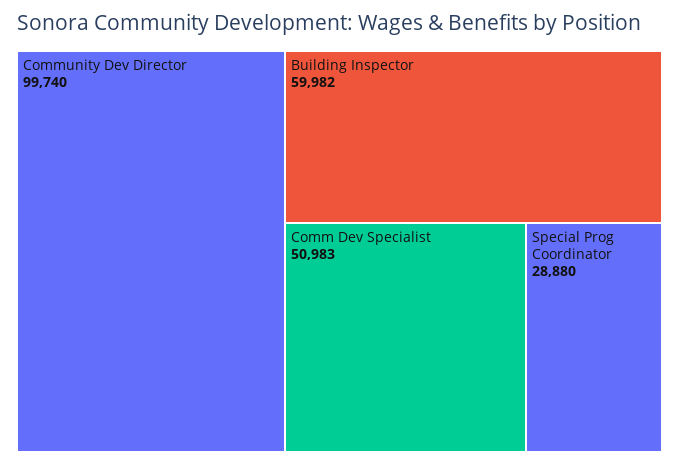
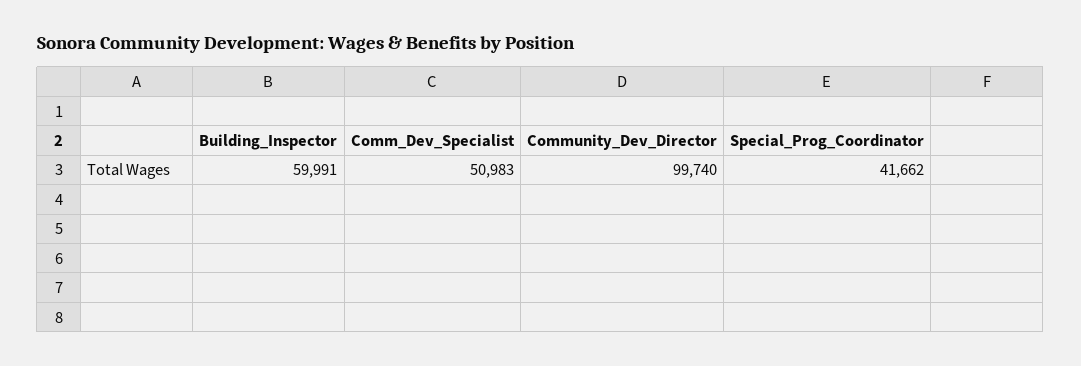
  {
    "Community Dev Director": 99740,
-   "Building Inspector": 59982,
+   "Building Inspector": 59991,
    "Comm Dev Specialist": 50983,
-   "Special Prog Coordinator": 28880
+   "Special Prog Coordinator": 41662
  }

